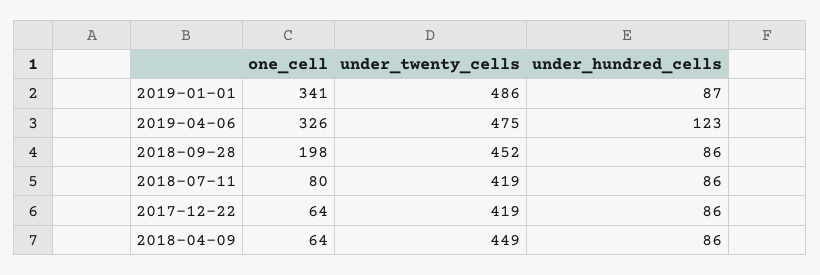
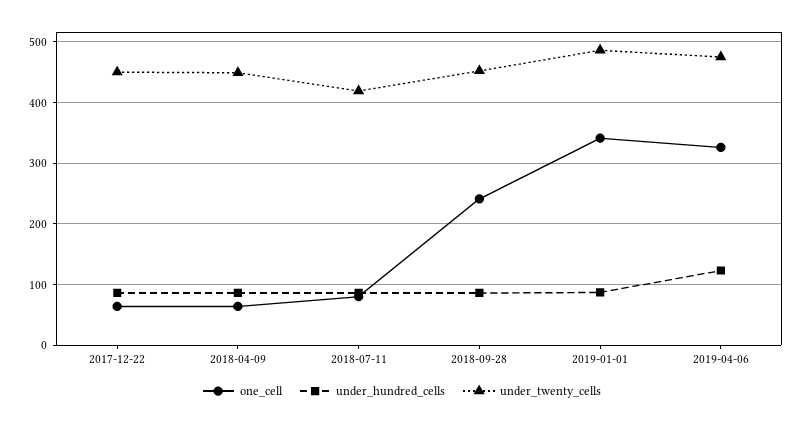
  {
    "one_cell": {
      "2019-01-01": 341,
      "2019-04-06": 326,
-     "2018-09-28": 198,
+     "2018-09-28": 240,
      "2018-07-11": 80,
      "2017-12-22": 64,
      "2018-04-09": 64
    },
    "under_twenty_cells": {
      "2019-01-01": 486,
      "2019-04-06": 475,
      "2018-09-28": 452,
      "2018-07-11": 419,
-     "2017-12-22": 419,
+     "2017-12-22": 450,
      "2018-04-09": 449
    },
    "under_hundred_cells": {
      "2019-01-01": 87,
      "2019-04-06": 123,
      "2018-09-28": 86,
      "2018-07-11": 86,
      "2017-12-22": 86,
      "2018-04-09": 86
    }
  }

